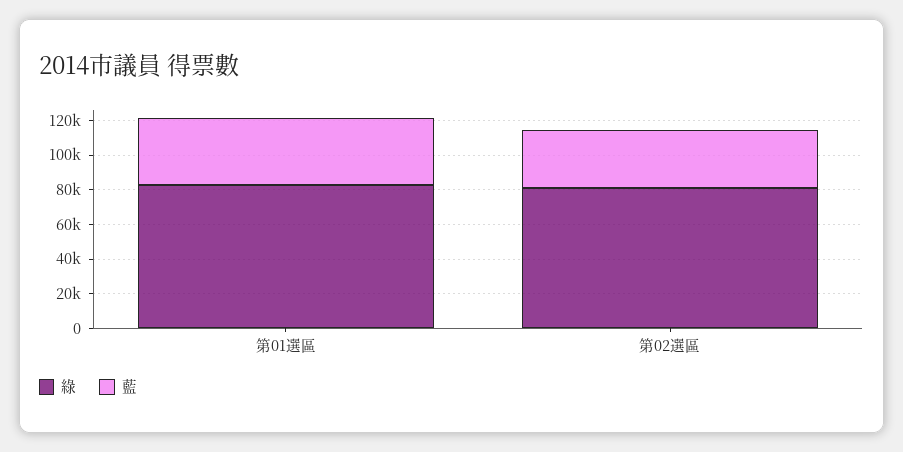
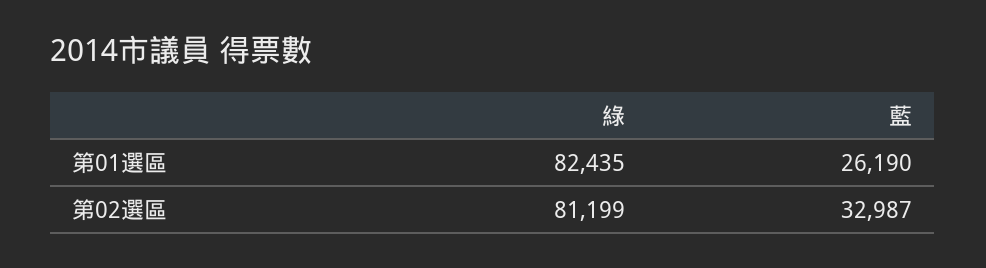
  {
    "綠": {
      "第01選區": 82435,
      "第02選區": 81199
    },
    "藍": {
-     "第01選區": 40000,
+     "第01選區": 26190,
      "第02選區": 32987
    }
  }

